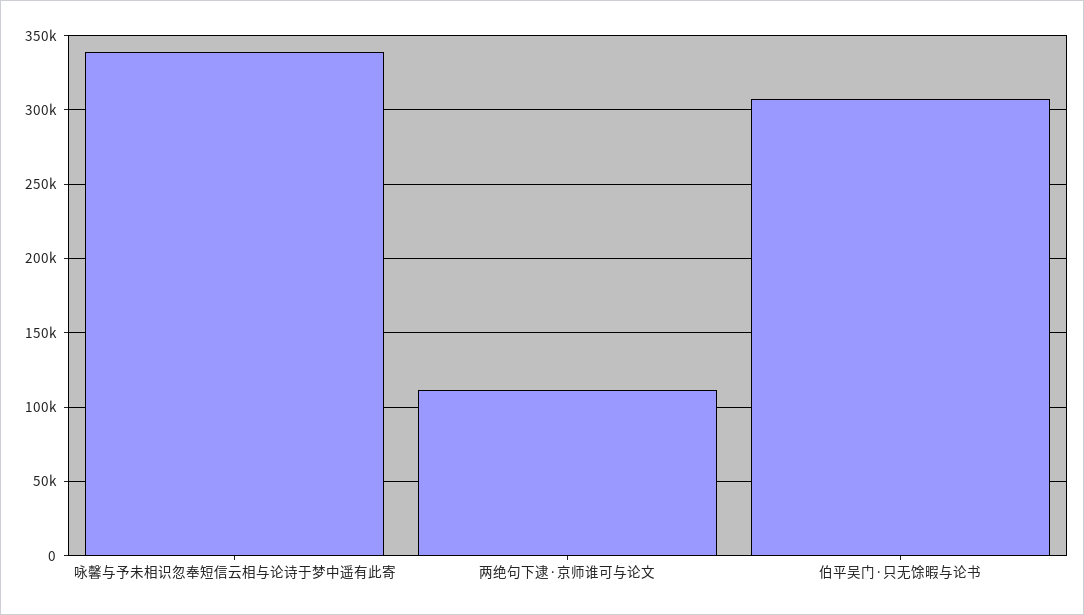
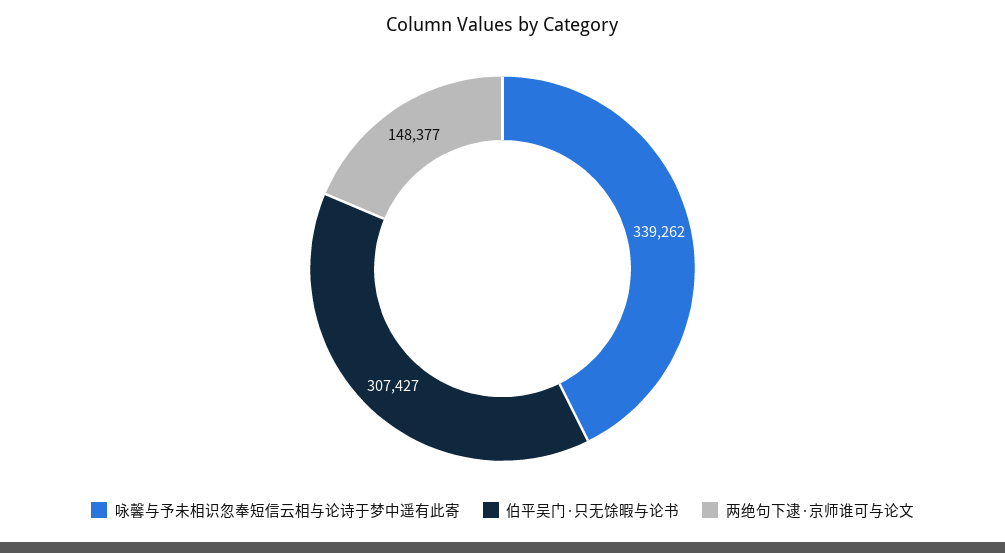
  {
    "咏馨与予未相识忽奉短信云相与论诗于梦中遥有此寄": 339262,
-   "两绝句下逮·京师谁可与论文": 110000,
+   "两绝句下逮·京师谁可与论文": 148377,
    "伯平吴门·只无馀暇与论书": 307427
  }

